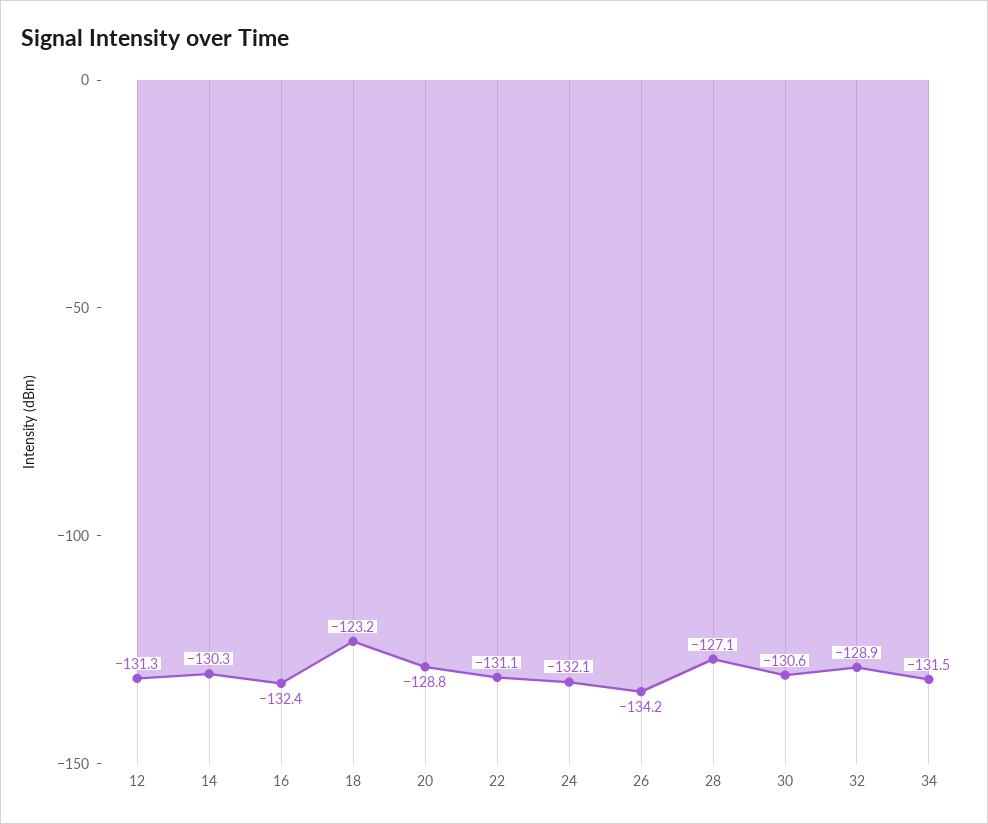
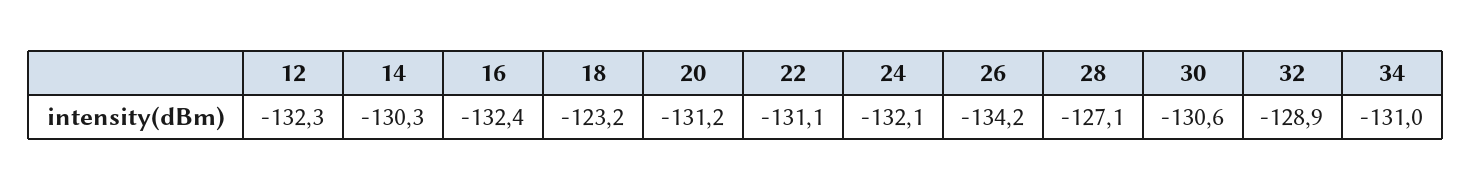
  {
-   "12": -131.3,
+   "12": -132.3,
    "14": -130.3,
    "16": -132.4,
    "18": -123.2,
-   "20": -128.8,
+   "20": -131.2,
    "22": -131.1,
    "24": -132.1,
    "26": -134.2,
    "28": -127.1,
    "30": -130.6,
    "32": -128.9,
-   "34": -131.5
+   "34": -131
  }

